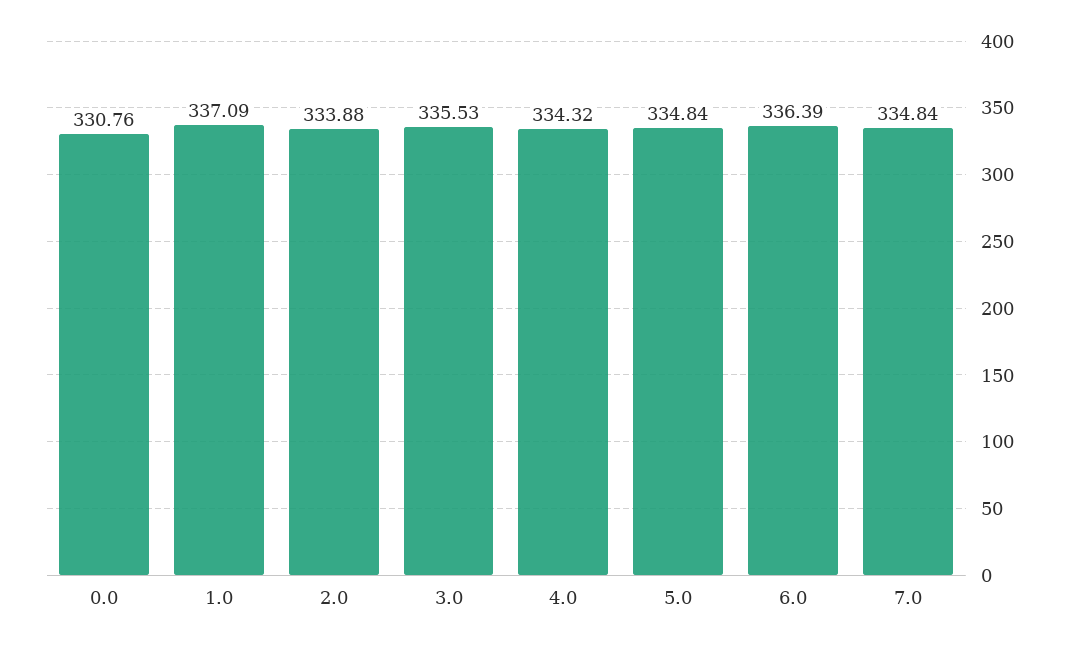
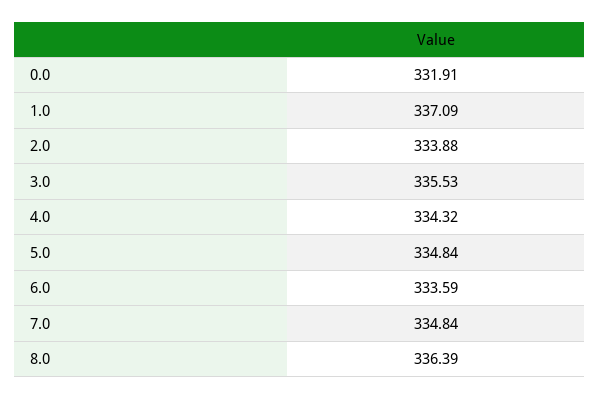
  {
-   "0.0": 330.76,
+   "0.0": 331.91,
    "1.0": 337.09,
    "2.0": 333.88,
    "3.0": 335.53,
    "4.0": 334.32,
    "5.0": 334.84,
-   "6.0": 336.39,
+   "6.0": 333.59,
-   "7.0": 334.84
+   "7.0": 334.84,
+   "8.0": 336.39
  }

